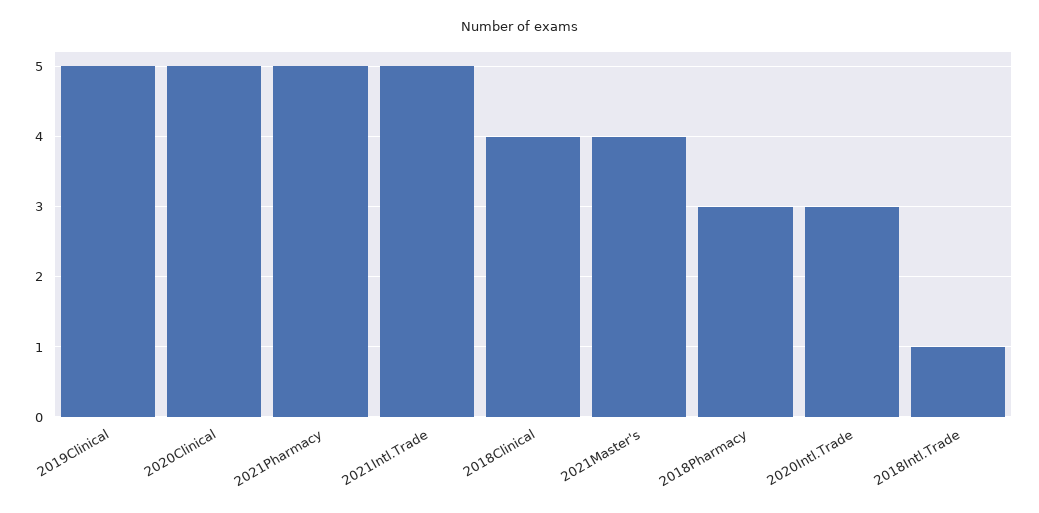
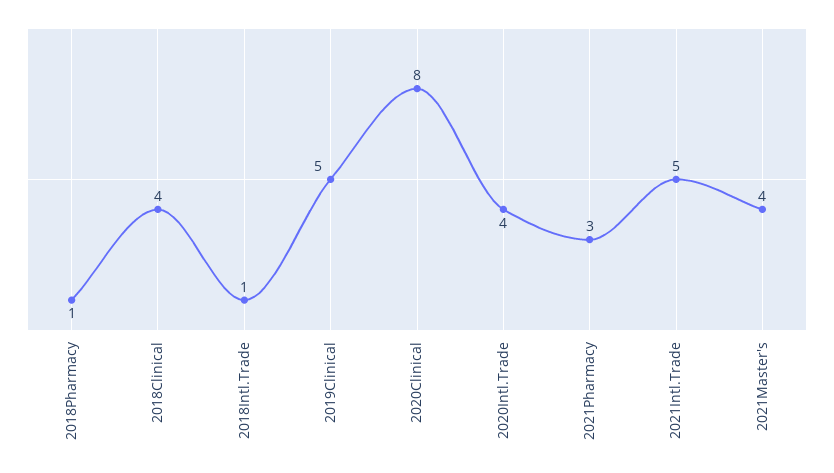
  {
    "2019Clinical": 5,
-   "2020Clinical": 5,
+   "2020Clinical": 8,
-   "2021Pharmacy": 5,
+   "2021Pharmacy": 3,
    "2021Intl.Trade": 5,
    "2018Clinical": 4,
    "2021Master's": 4,
-   "2018Pharmacy": 3,
+   "2018Pharmacy": 1,
-   "2020Intl.Trade": 3,
+   "2020Intl.Trade": 4,
    "2018Intl.Trade": 1
  }

